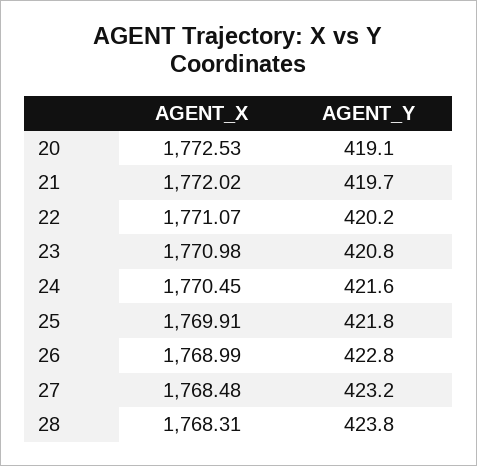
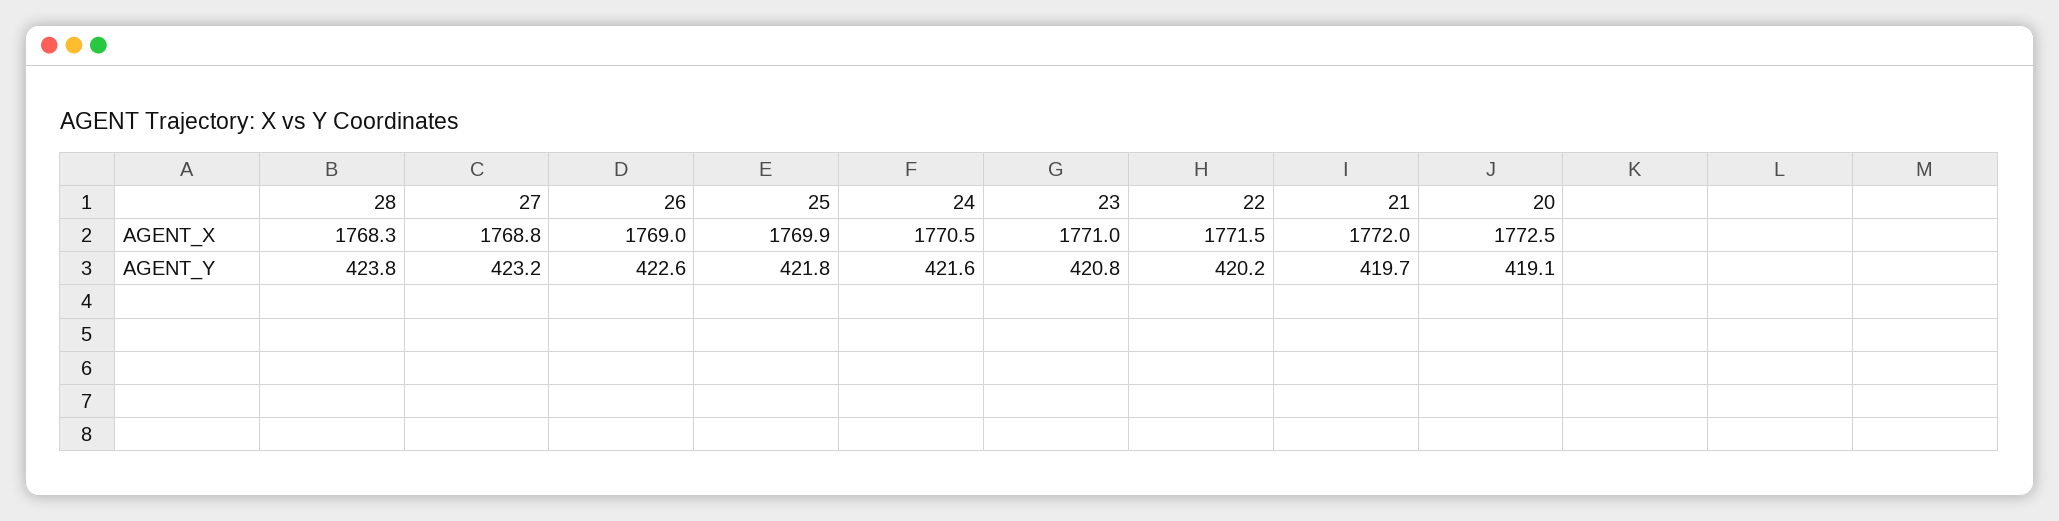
  {
    "AGENT_X": {
      "20": 1772.53,
      "21": 1772.02,
-     "22": 1771.07,
+     "22": 1771.5,
      "23": 1770.98,
      "24": 1770.45,
      "25": 1769.91,
      "26": 1768.99,
-     "27": 1768.48,
+     "27": 1768.8,
      "28": 1768.31
    },
    "AGENT_Y": {
      "20": 419.1,
      "21": 419.7,
      "22": 420.2,
      "23": 420.8,
      "24": 421.6,
      "25": 421.8,
-     "26": 422.8,
+     "26": 422.6,
      "27": 423.2,
      "28": 423.8
    }
  }

